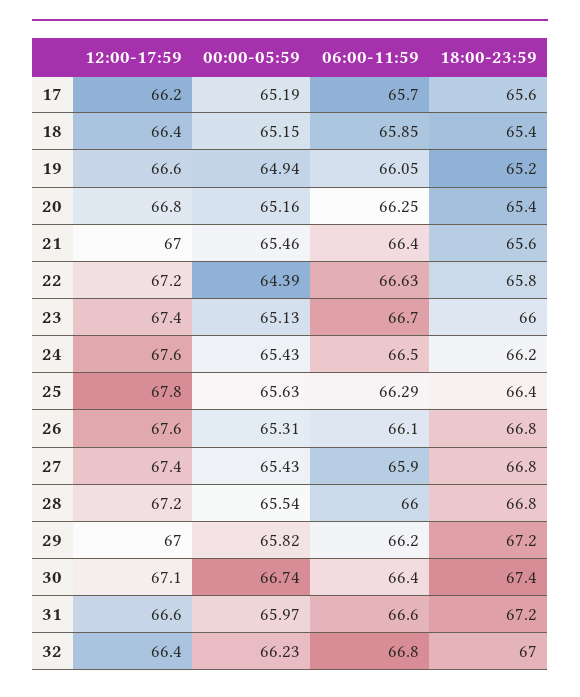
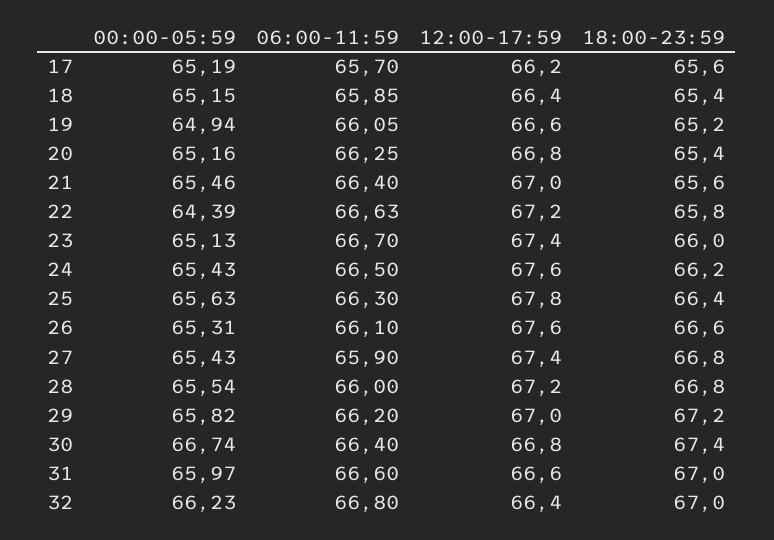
  {
    "12:00-17:59": {
      "17": 66.2,
      "18": 66.4,
      "19": 66.6,
      "20": 66.8,
      "21": 67,
      "22": 67.2,
      "23": 67.4,
      "24": 67.6,
      "25": 67.8,
      "26": 67.6,
      "27": 67.4,
      "28": 67.2,
      "29": 67,
-     "30": 67.1,
+     "30": 66.8,
      "31": 66.6,
      "32": 66.4
    },
    "00:00-05:59": {
      "17": 65.19,
      "18": 65.15,
      "19": 64.94,
      "20": 65.16,
      "21": 65.46,
      "22": 64.39,
      "23": 65.13,
      "24": 65.43,
      "25": 65.63,
      "26": 65.31,
      "27": 65.43,
      "28": 65.54,
      "29": 65.82,
      "30": 66.74,
      "31": 65.97,
      "32": 66.23
    },
    "06:00-11:59": {
      "17": 65.7,
      "18": 65.85,
      "19": 66.05,
      "20": 66.25,
      "21": 66.4,
      "22": 66.63,
      "23": 66.7,
      "24": 66.5,
-     "25": 66.29,
+     "25": 66.3,
      "26": 66.1,
      "27": 65.9,
      "28": 66,
      "29": 66.2,
      "30": 66.4,
      "31": 66.6,
      "32": 66.8
    },
    "18:00-23:59": {
      "17": 65.6,
      "18": 65.4,
      "19": 65.2,
      "20": 65.4,
      "21": 65.6,
      "22": 65.8,
      "23": 66,
      "24": 66.2,
      "25": 66.4,
-     "26": 66.8,
+     "26": 66.6,
      "27": 66.8,
      "28": 66.8,
      "29": 67.2,
      "30": 67.4,
-     "31": 67.2,
+     "31": 67,
      "32": 67
    }
  }

